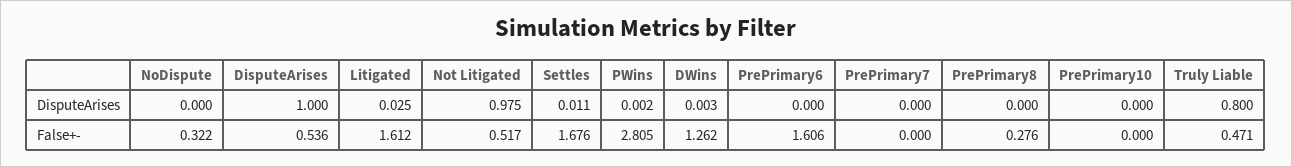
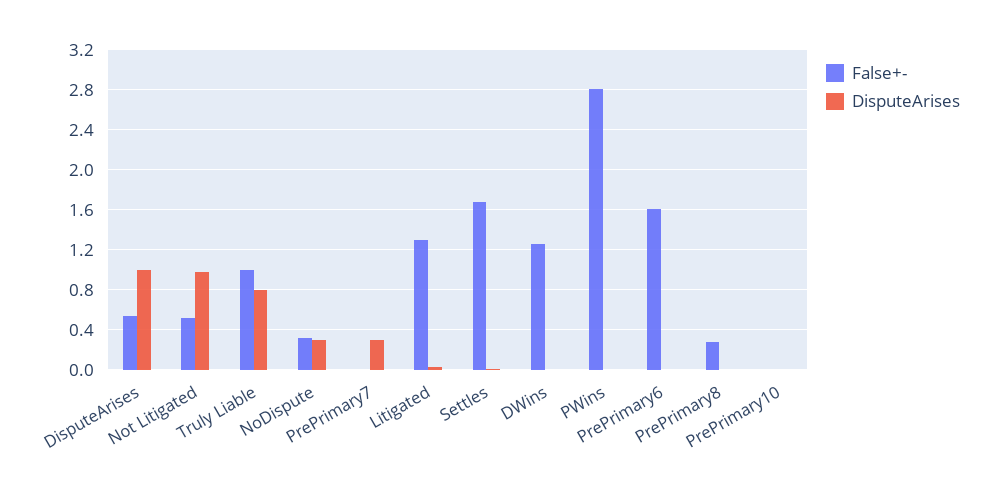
  {
    "DisputeArises": {
-     "NoDispute": 0,
+     "NoDispute": 0.3,
      "DisputeArises": 1,
      "Litigated": 0.025,
      "Not Litigated": 0.975,
      "Settles": 0.011,
      "PWins": 0.002,
      "DWins": 0.003,
      "PrePrimary6": 0,
-     "PrePrimary7": 0,
+     "PrePrimary7": 0.3,
      "PrePrimary8": 0,
      "PrePrimary10": 0,
      "Truly Liable": 0.8
    },
    "False+-": {
      "NoDispute": 0.322,
      "DisputeArises": 0.536,
-     "Litigated": 1.612,
+     "Litigated": 1.3,
      "Not Litigated": 0.517,
      "Settles": 1.676,
      "PWins": 2.805,
      "DWins": 1.262,
      "PrePrimary6": 1.606,
      "PrePrimary7": 0,
      "PrePrimary8": 0.276,
      "PrePrimary10": 0,
-     "Truly Liable": 0.471
+     "Truly Liable": 1
    }
  }

